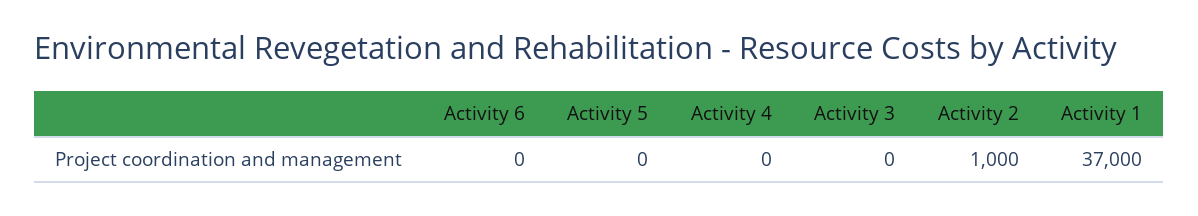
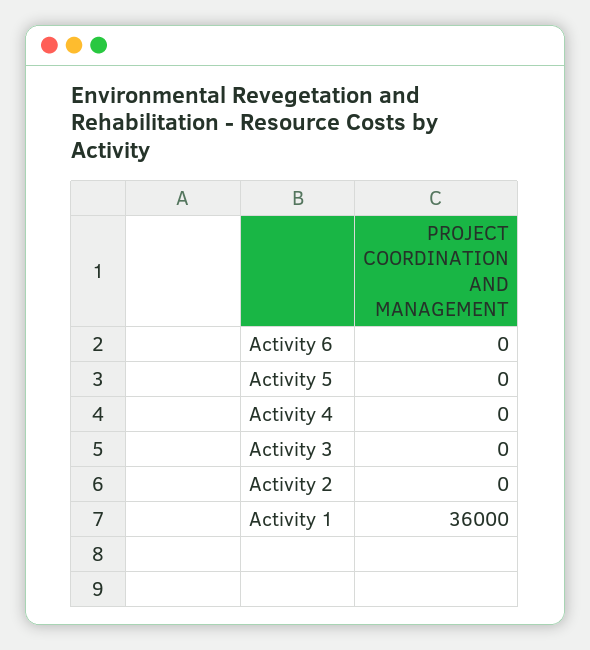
  {
    "Activity 6": 0,
    "Activity 5": 0,
    "Activity 4": 0,
    "Activity 3": 0,
-   "Activity 2": 1000,
+   "Activity 2": 0,
-   "Activity 1": 37000
+   "Activity 1": 36000
  }

